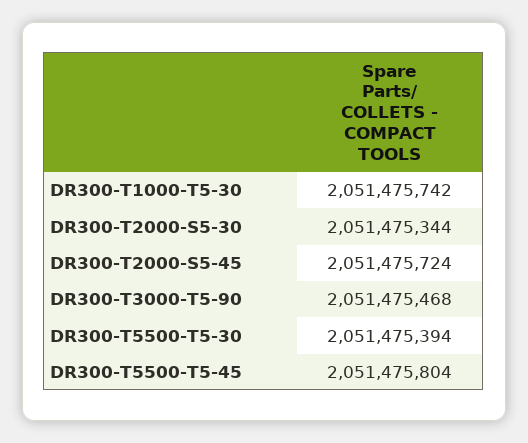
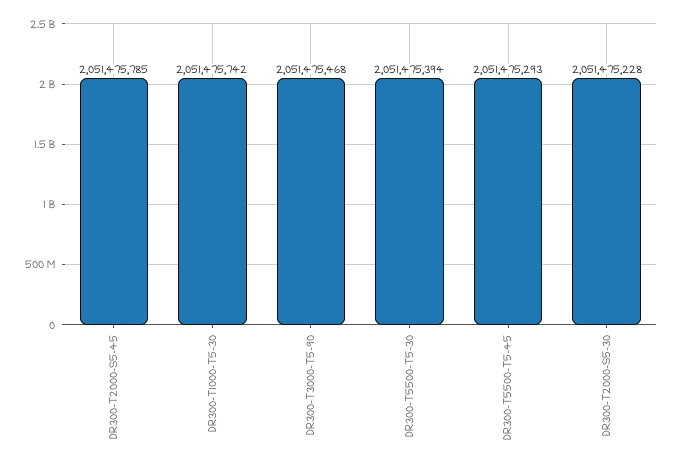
  {
    "DR300-T1000-T5-30": 2051475742,
-   "DR300-T2000-S5-30": 2051475344,
+   "DR300-T2000-S5-30": 2051475228,
-   "DR300-T2000-S5-45": 2051475724,
+   "DR300-T2000-S5-45": 2051475785,
    "DR300-T3000-T5-90": 2051475468,
    "DR300-T5500-T5-30": 2051475394,
-   "DR300-T5500-T5-45": 2051475804
+   "DR300-T5500-T5-45": 2051475293
  }

